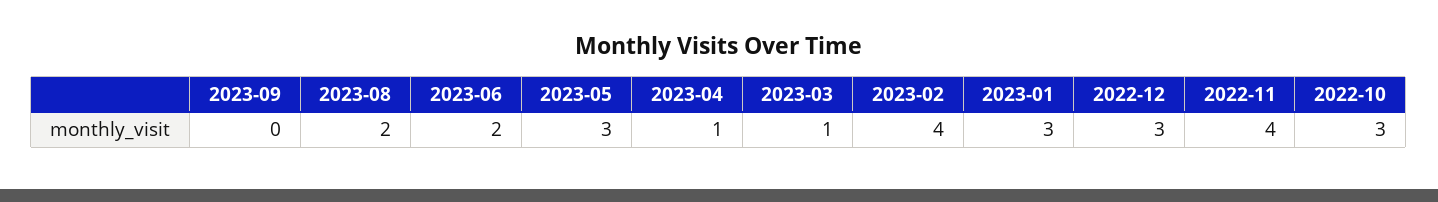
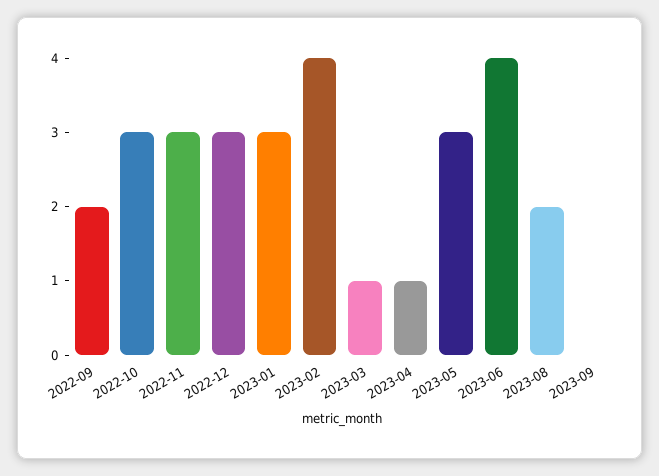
  {
    "2023-09": 0,
    "2023-08": 2,
-   "2023-06": 2,
+   "2023-06": 4,
    "2023-05": 3,
    "2023-04": 1,
    "2023-03": 1,
    "2023-02": 4,
    "2023-01": 3,
    "2022-12": 3,
-   "2022-11": 4,
+   "2022-11": 3,
-   "2022-10": 3
+   "2022-10": 3,
+   "2022-09": 2
  }

